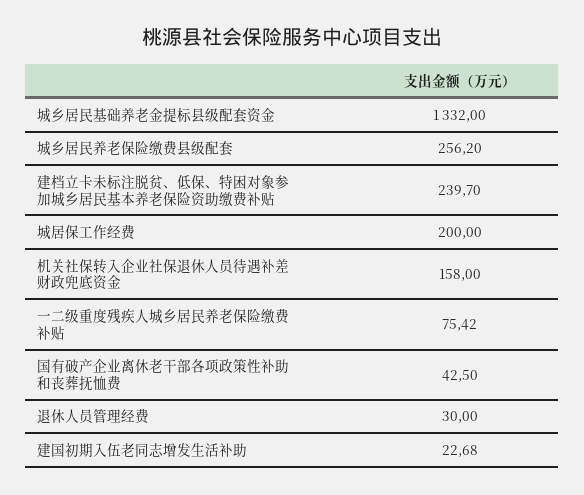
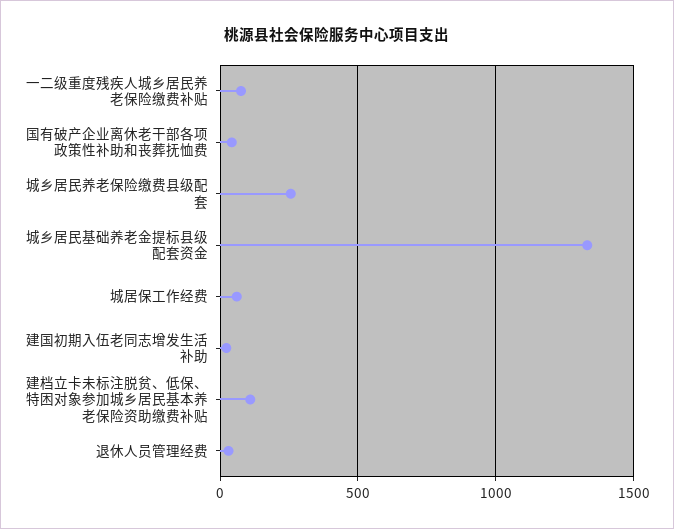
  {
    "城乡居民基础养老金提标县级配套资金": 1332,
    "城乡居民养老保险缴费县级配套": 256.2,
-   "建档立卡未标注脱贫、低保、特困对象参加城乡居民基本养老保险资助缴费补贴": 239.7,
+   "建档立卡未标注脱贫、低保、特困对象参加城乡居民基本养老保险资助缴费补贴": 100,
-   "城居保工作经费": 200,
+   "城居保工作经费": 50,
-   "机关社保转入企业社保退休人员待遇补差财政兜底资金": 158,
    "一二级重度残疾人城乡居民养老保险缴费补贴": 75.42,
    "国有破产企业离休老干部各项政策性补助和丧葬抚恤费": 42.5,
    "退休人员管理经费": 30,
    "建国初期入伍老同志增发生活补助": 22.68
  }

